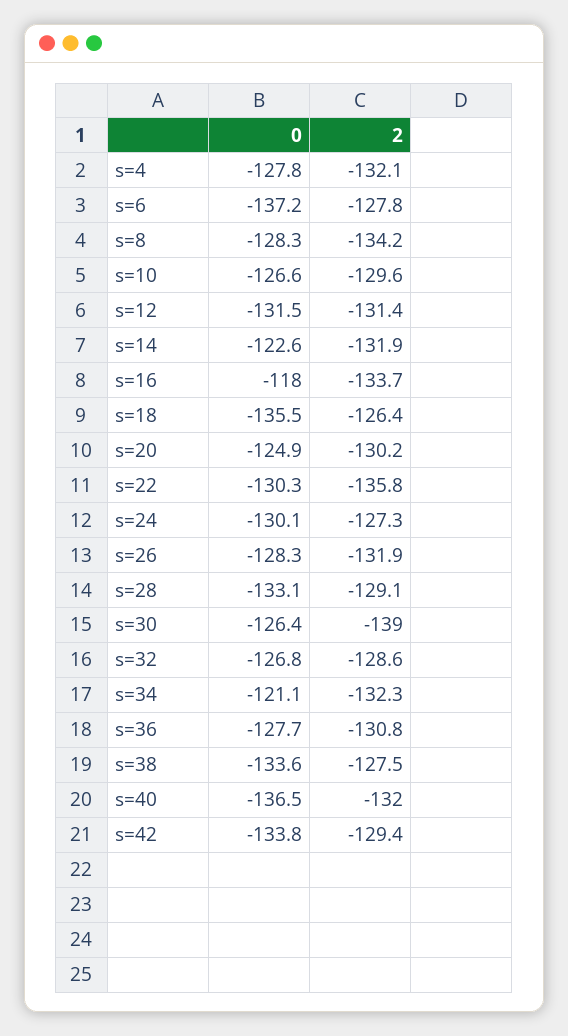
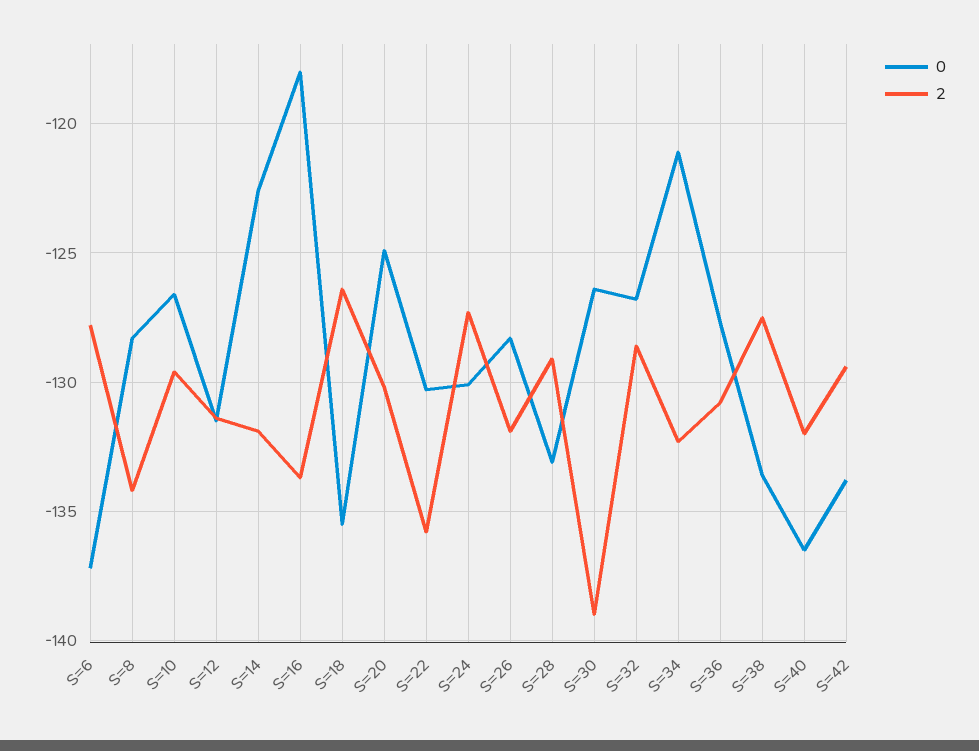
  {
    "0": {
-     "s=4": -127.8,
      "s=6": -137.2,
      "s=8": -128.3,
      "s=10": -126.6,
      "s=12": -131.5,
      "s=14": -122.6,
      "s=16": -118,
      "s=18": -135.5,
      "s=20": -124.9,
      "s=22": -130.3,
      "s=24": -130.1,
      "s=26": -128.3,
      "s=28": -133.1,
      "s=30": -126.4,
      "s=32": -126.8,
      "s=34": -121.1,
      "s=36": -127.7,
      "s=38": -133.6,
      "s=40": -136.5,
      "s=42": -133.8
    },
    "2": {
-     "s=4": -132.1,
      "s=6": -127.8,
      "s=8": -134.2,
      "s=10": -129.6,
      "s=12": -131.4,
      "s=14": -131.9,
      "s=16": -133.7,
      "s=18": -126.4,
      "s=20": -130.2,
      "s=22": -135.8,
      "s=24": -127.3,
      "s=26": -131.9,
      "s=28": -129.1,
      "s=30": -139,
      "s=32": -128.6,
      "s=34": -132.3,
      "s=36": -130.8,
      "s=38": -127.5,
      "s=40": -132,
      "s=42": -129.4
    }
  }

